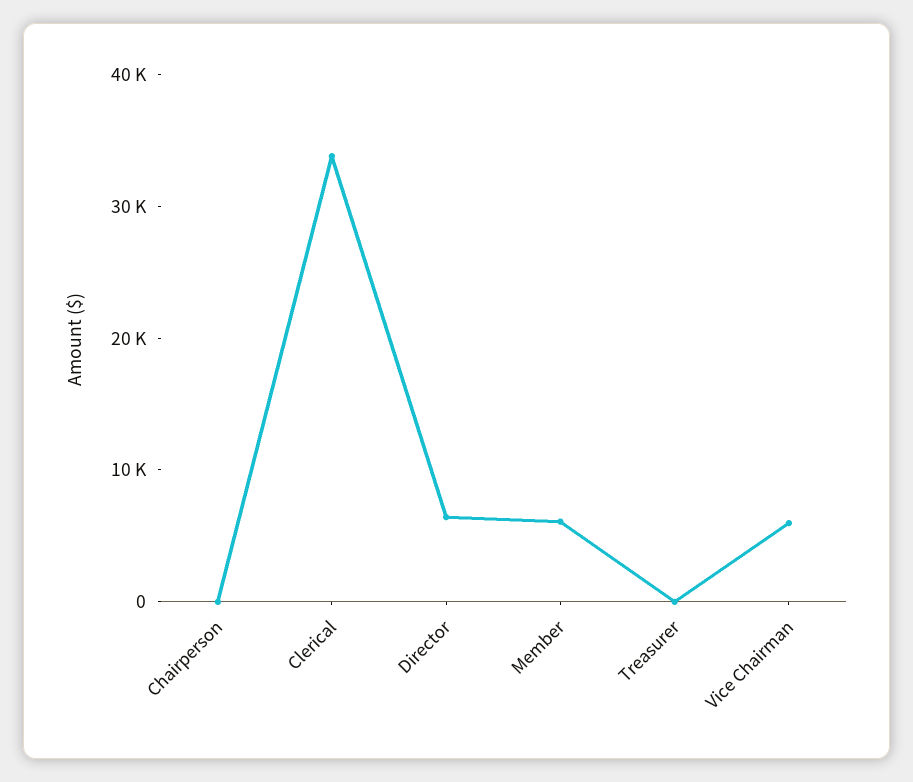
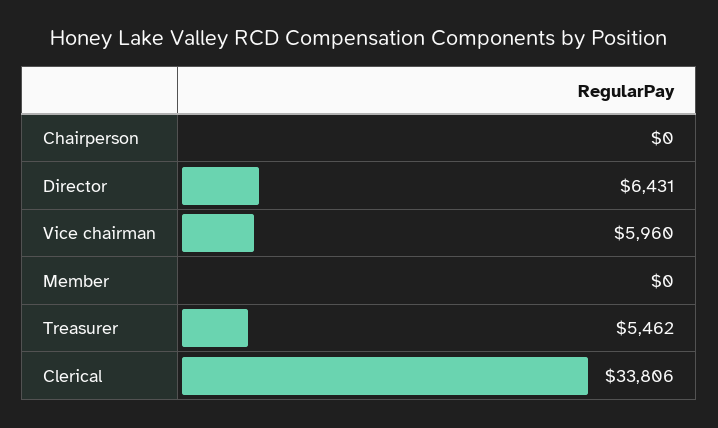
  {
    "Chairperson": 0,
    "Clerical": 33806,
    "Director": 6431,
-   "Member": 6000,
+   "Member": 0,
-   "Treasurer": 0,
+   "Treasurer": 5462,
    "Vice Chairman": 5960
  }

